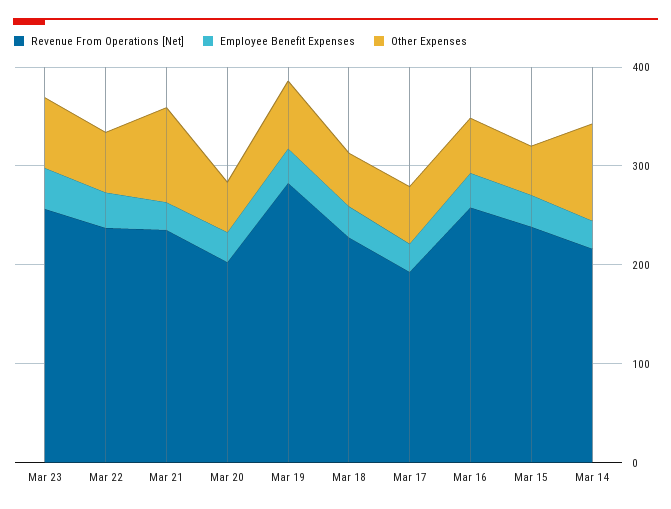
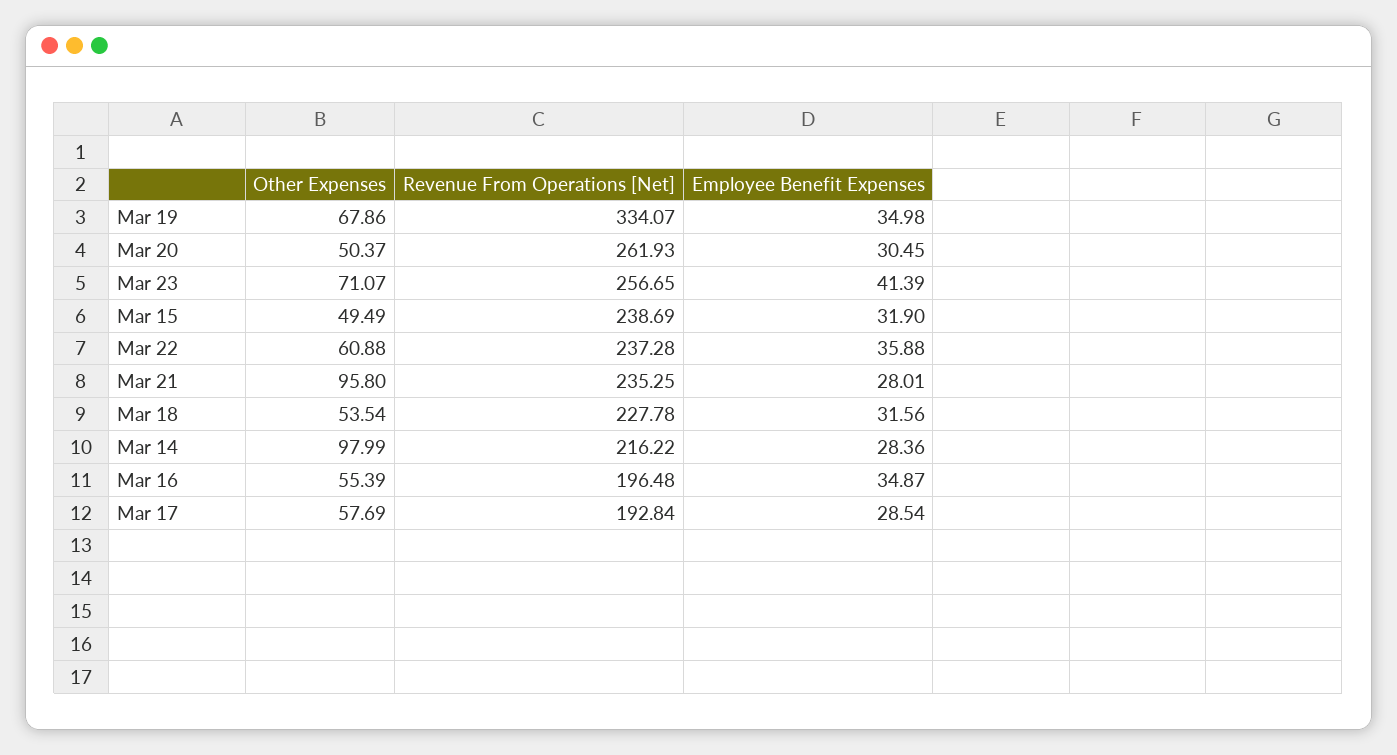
  {
    "Revenue From Operations [Net]": {
      "Mar 23": 256.65,
      "Mar 22": 237.28,
      "Mar 21": 235.25,
-     "Mar 20": 200,
+     "Mar 20": 261.93,
-     "Mar 19": 280,
+     "Mar 19": 334.07,
      "Mar 18": 227.78,
      "Mar 17": 192.84,
-     "Mar 16": 260,
+     "Mar 16": 196.48,
      "Mar 15": 238.69,
      "Mar 14": 216.22
    },
    "Employee Benefit Expenses": {
      "Mar 23": 41.39,
      "Mar 22": 35.88,
      "Mar 21": 28.01,
      "Mar 20": 30.45,
      "Mar 19": 34.98,
      "Mar 18": 31.56,
      "Mar 17": 28.54,
      "Mar 16": 34.87,
      "Mar 15": 31.9,
      "Mar 14": 28.36
    },
    "Other Expenses": {
      "Mar 23": 71.07,
      "Mar 22": 60.88,
      "Mar 21": 95.8,
      "Mar 20": 50.37,
      "Mar 19": 67.86,
      "Mar 18": 53.54,
      "Mar 17": 57.69,
      "Mar 16": 55.39,
      "Mar 15": 49.49,
      "Mar 14": 97.99
    }
  }

